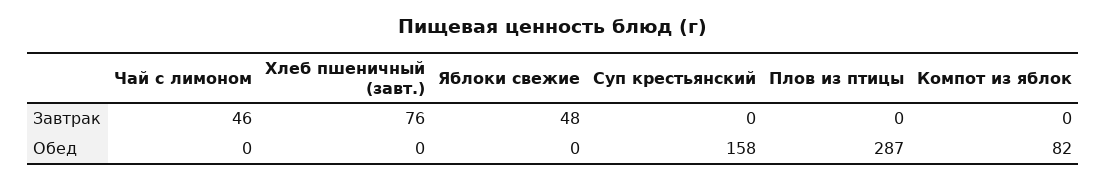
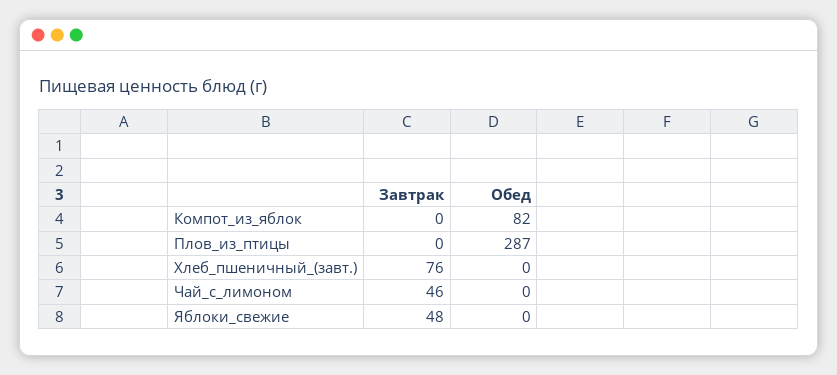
  {
    "Чай с лимоном": {
      "Завтрак": 46,
      "Обед": 0
    },
    "Хлеб пшеничный (завт.)": {
      "Завтрак": 76,
      "Обед": 0
    },
    "Яблоки свежие": {
      "Завтрак": 48,
      "Обед": 0
    },
-   "Суп крестьянский": {
-     "Завтрак": 0,
-     "Обед": 158
-   },
    "Плов из птицы": {
      "Завтрак": 0,
      "Обед": 287
    },
    "Компот из яблок": {
      "Завтрак": 0,
      "Обед": 82
    }
  }

